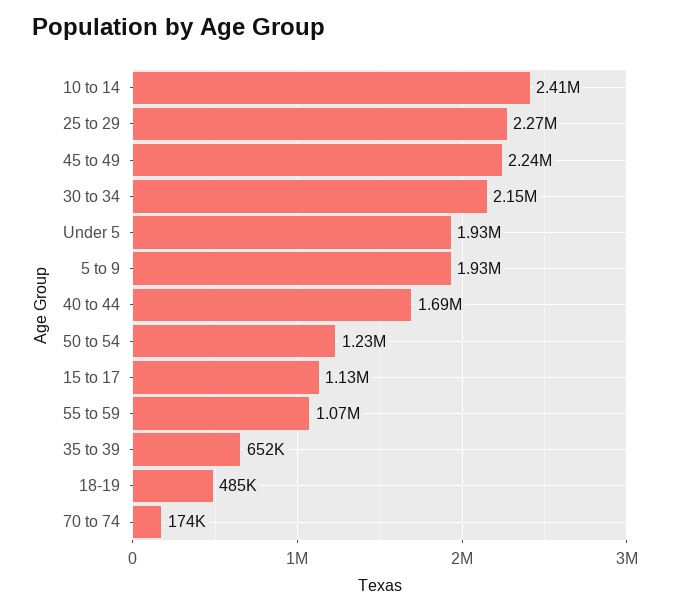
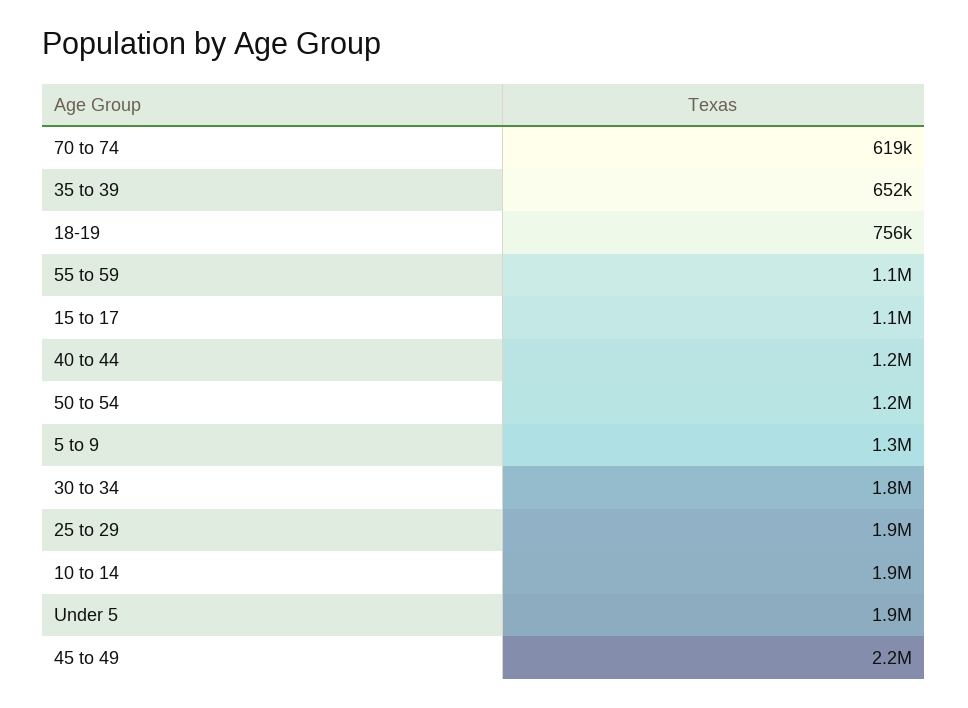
  {
-   "10 to 14": 2410000,
+   "10 to 14": 1900000,
-   "25 to 29": 2270000,
+   "25 to 29": 1900000,
    "45 to 49": 2240000,
-   "30 to 34": 2150000,
+   "30 to 34": 1800000,
    "Under 5": 1930000,
-   "5 to 9": 1930000,
+   "5 to 9": 1300000,
-   "40 to 44": 1690000,
+   "40 to 44": 1200000,
    "50 to 54": 1230000,
    "15 to 17": 1130000,
    "55 to 59": 1070000,
    "35 to 39": 652000,
-   "18-19": 485000,
+   "18-19": 756000,
-   "70 to 74": 174000
+   "70 to 74": 619000
  }

